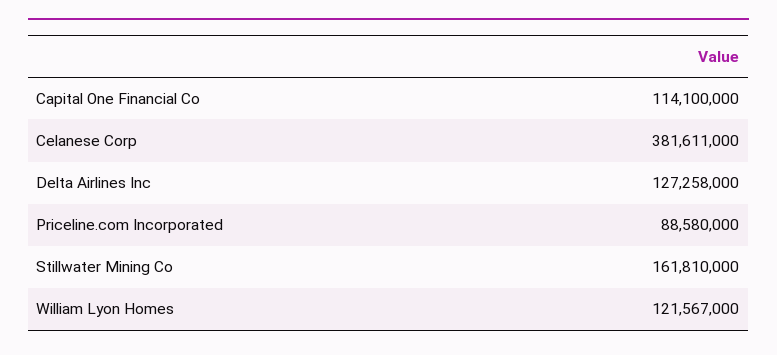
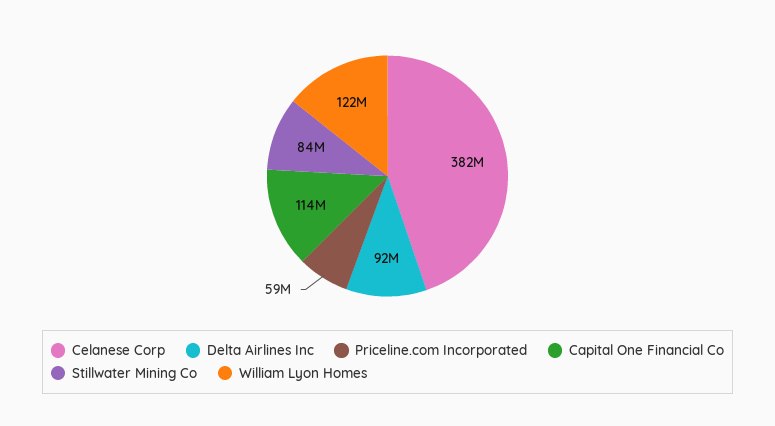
  {
    "Capital One Financial Co": 114100000,
    "Celanese Corp": 381611000,
-   "Delta Airlines Inc": 127258000,
+   "Delta Airlines Inc": 92000000,
-   "Priceline.com Incorporated": 88580000,
+   "Priceline.com Incorporated": 59000000,
-   "Stillwater Mining Co": 161810000,
+   "Stillwater Mining Co": 84000000,
    "William Lyon Homes": 121567000
  }

